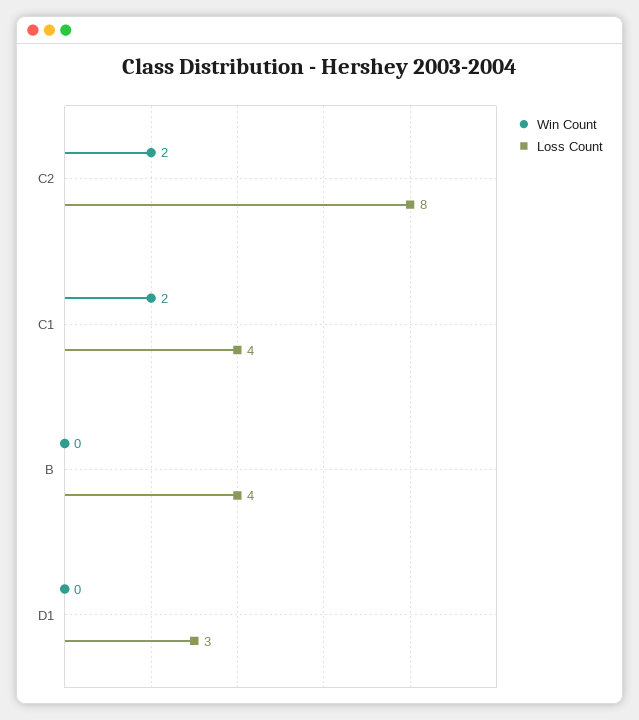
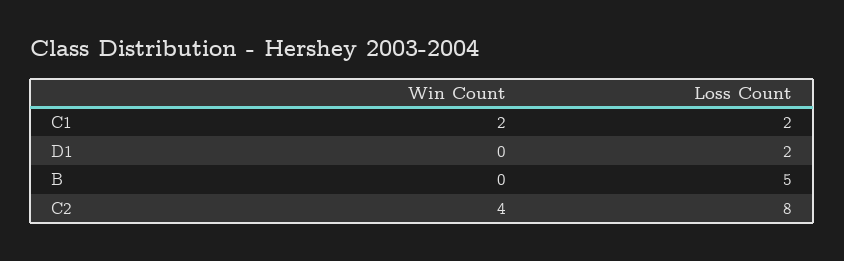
  {
    "Win Count": {
-     "C2": 2,
+     "C2": 4,
      "C1": 2,
      "B": 0,
      "D1": 0
    },
    "Loss Count": {
      "C2": 8,
-     "C1": 4,
+     "C1": 2,
-     "B": 4,
+     "B": 5,
-     "D1": 3
+     "D1": 2
    }
  }

